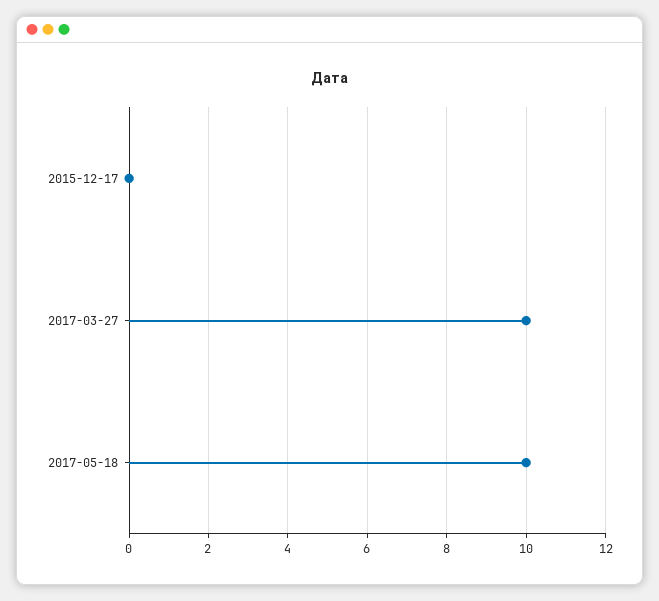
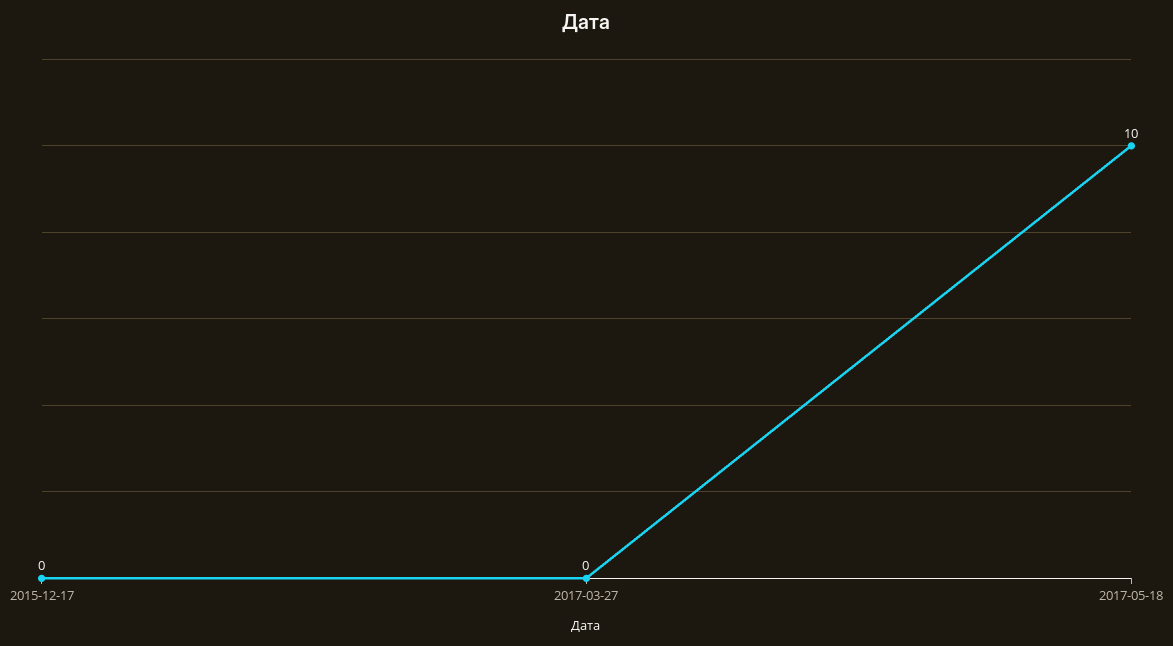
  {
    "2015-12-17": 0,
-   "2017-03-27": 10,
+   "2017-03-27": 0,
    "2017-05-18": 10
  }

